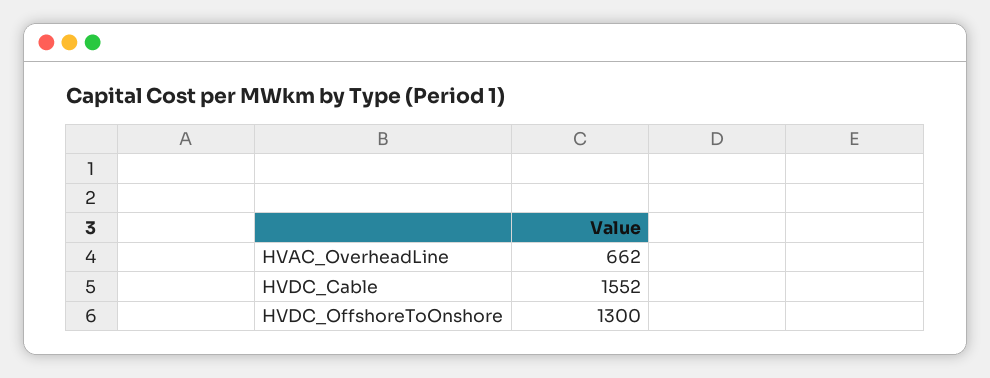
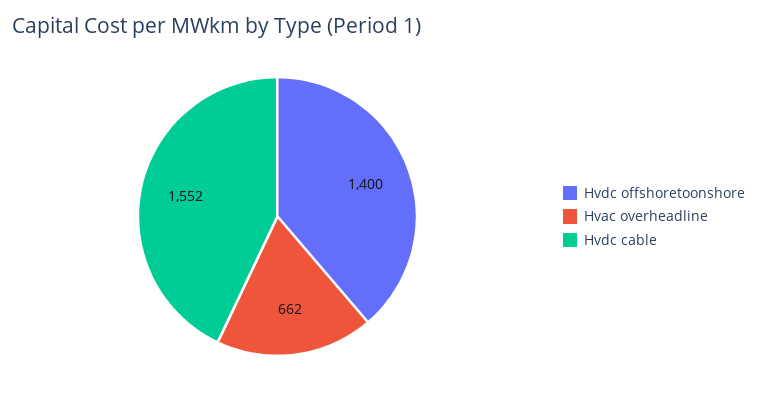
  {
    "HVAC_OverheadLine": 662,
    "HVDC_Cable": 1552,
-   "HVDC_OffshoreToOnshore": 1300
+   "HVDC_OffshoreToOnshore": 1400
  }

